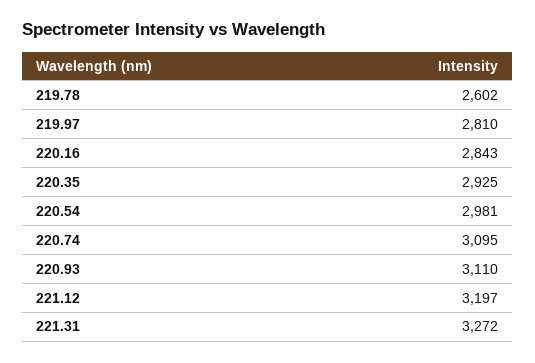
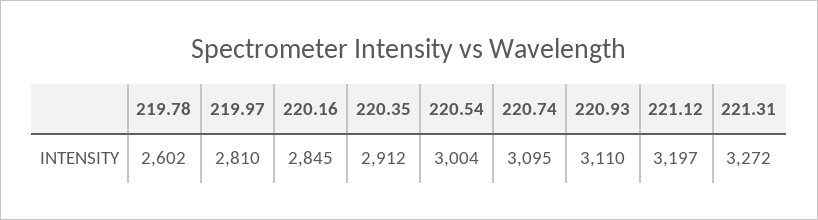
  {
    "219.78": 2602,
    "219.97": 2810,
-   "220.16": 2843,
+   "220.16": 2845,
-   "220.35": 2925,
+   "220.35": 2912,
-   "220.54": 2981,
+   "220.54": 3004,
    "220.74": 3095,
    "220.93": 3110,
    "221.12": 3197,
    "221.31": 3272
  }

